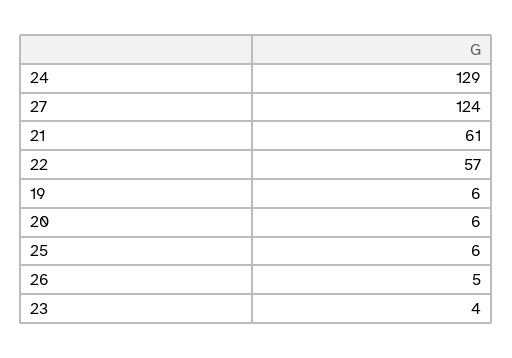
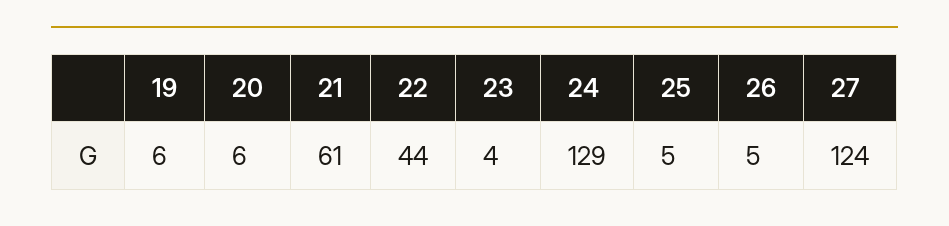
  {
    "24": 129,
    "27": 124,
    "21": 61,
-   "22": 57,
+   "22": 44,
    "19": 6,
    "20": 6,
-   "25": 6,
+   "25": 5,
    "26": 5,
    "23": 4
  }

